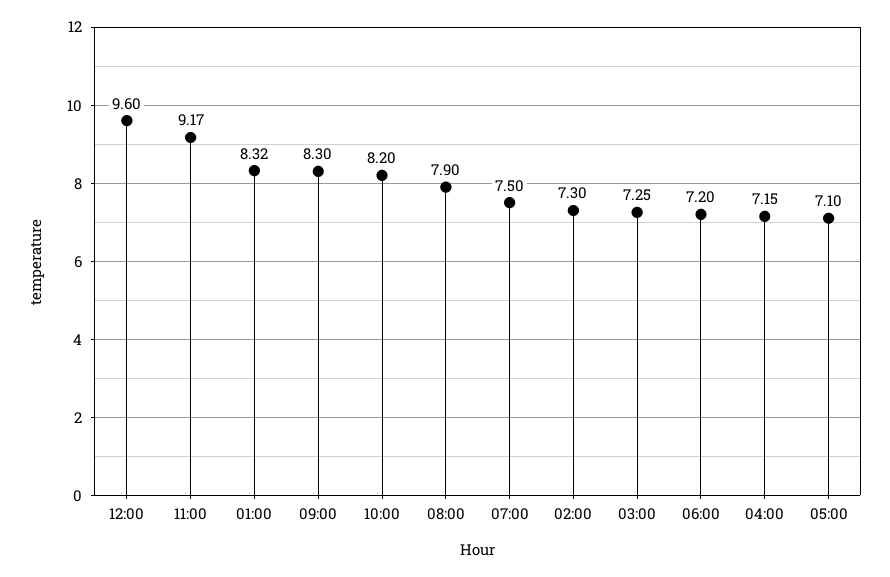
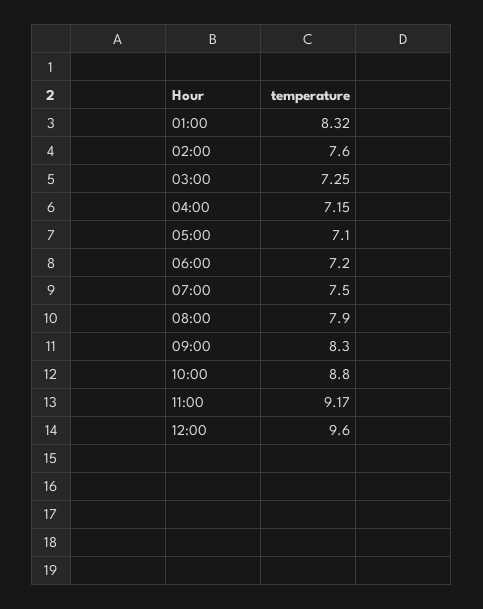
  {
    "12:00": 9.6,
    "11:00": 9.17,
    "01:00": 8.32,
    "09:00": 8.3,
-   "10:00": 8.2,
+   "10:00": 8.8,
    "08:00": 7.9,
    "07:00": 7.5,
-   "02:00": 7.3,
+   "02:00": 7.6,
    "03:00": 7.25,
    "06:00": 7.2,
    "04:00": 7.15,
    "05:00": 7.1
  }

